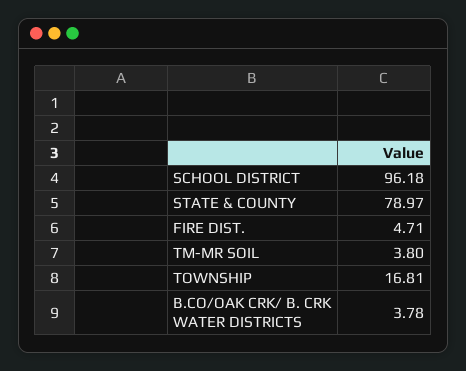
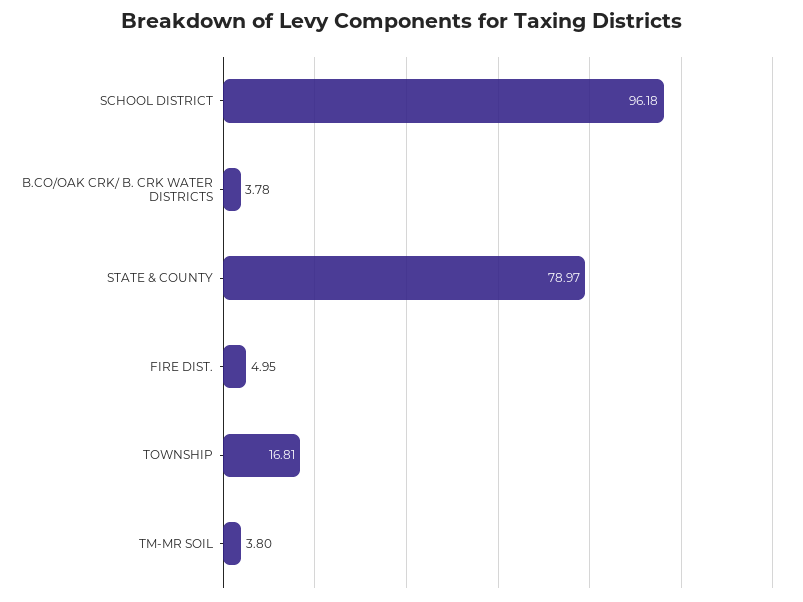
  {
    "SCHOOL DISTRICT": 96.18,
    "STATE & COUNTY": 78.97,
-   "FIRE DIST.": 4.71,
+   "FIRE DIST.": 4.95,
    "TM-MR SOIL": 3.8,
    "TOWNSHIP": 16.81,
    "B.CO/OAK CRK/ B. CRK WATER DISTRICTS": 3.78
  }

